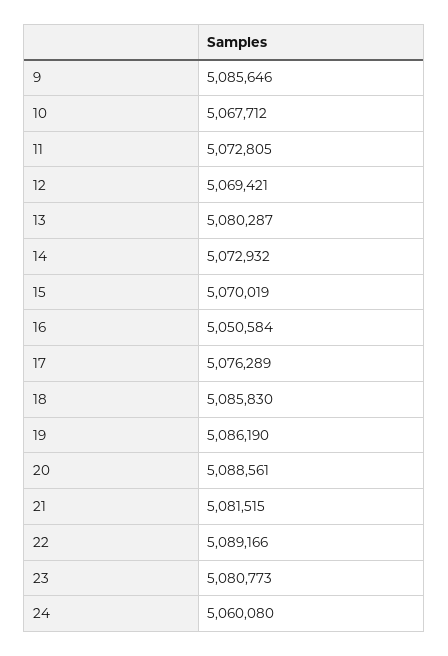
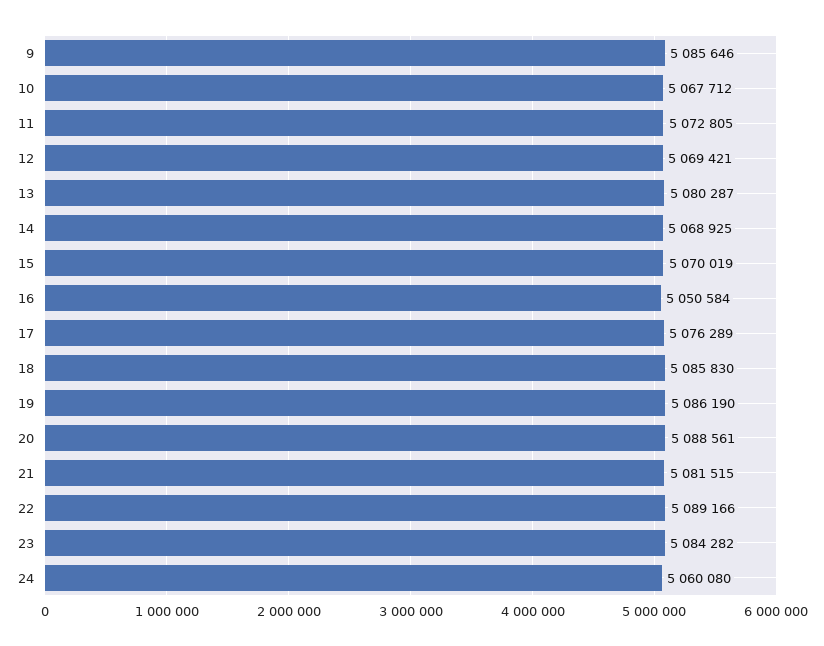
  {
    "9": 5085646,
    "10": 5067712,
    "11": 5072805,
    "12": 5069421,
    "13": 5080287,
-   "14": 5072932,
+   "14": 5068925,
    "15": 5070019,
    "16": 5050584,
    "17": 5076289,
    "18": 5085830,
    "19": 5086190,
    "20": 5088561,
    "21": 5081515,
    "22": 5089166,
-   "23": 5080773,
+   "23": 5084282,
    "24": 5060080
  }

